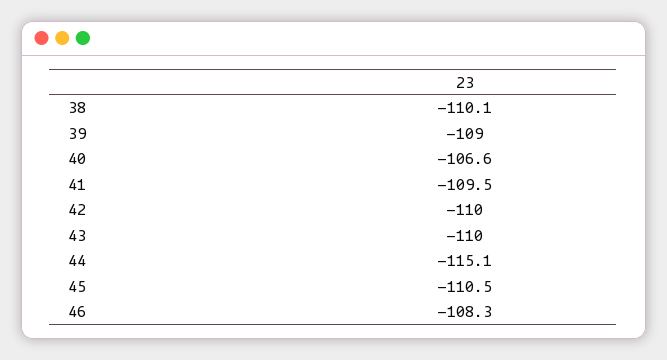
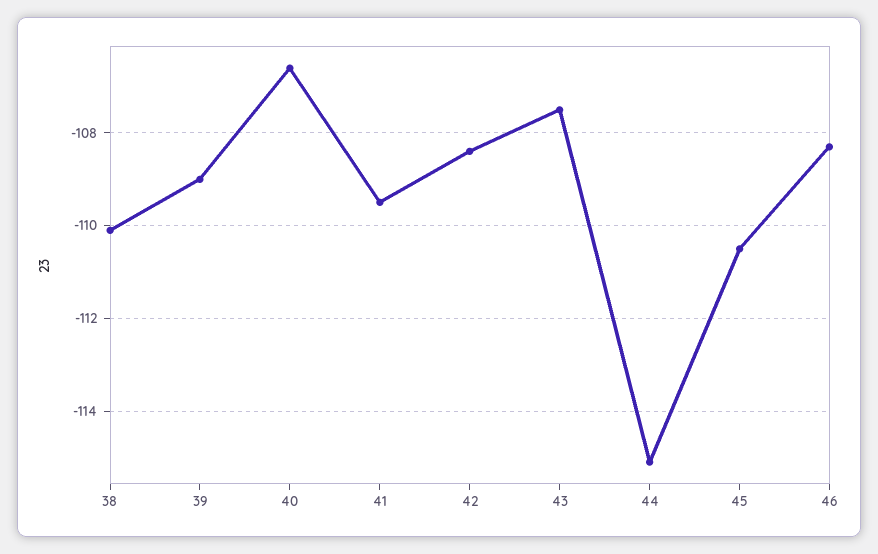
  {
    "38": -110.1,
    "39": -109,
    "40": -106.6,
    "41": -109.5,
-   "42": -110,
+   "42": -108.5,
-   "43": -110,
+   "43": -107.5,
    "44": -115.1,
    "45": -110.5,
    "46": -108.3
  }

